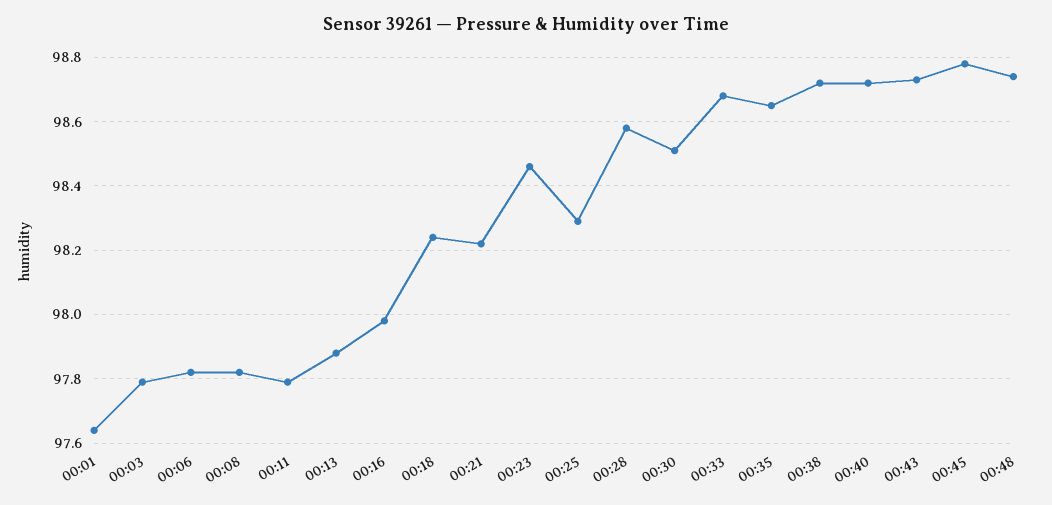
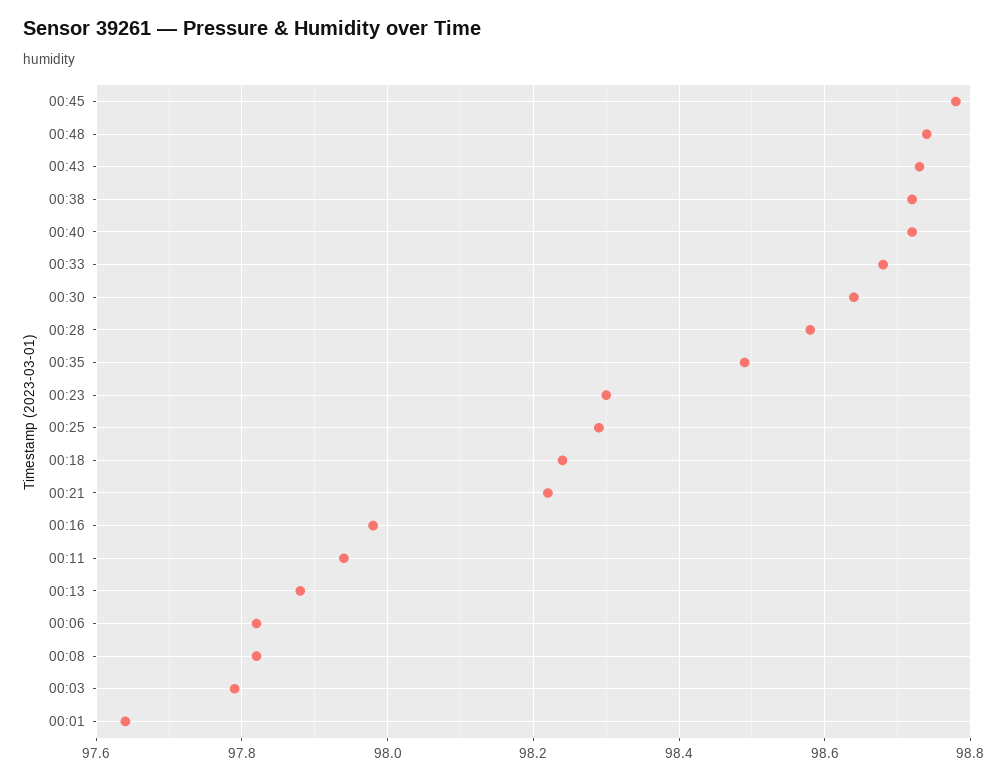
  {
    "00:01": 97.65,
    "00:03": 97.8,
    "00:06": 97.8,
    "00:08": 97.8,
-   "00:11": 97.8,
+   "00:11": 97.95,
    "00:13": 97.9,
    "00:16": 98,
    "00:18": 98.25,
    "00:21": 98.2,
-   "00:23": 98.45,
+   "00:23": 98.3,
    "00:25": 98.3,
    "00:28": 98.6,
-   "00:30": 98.5,
+   "00:30": 98.65,
    "00:33": 98.7,
-   "00:35": 98.65,
+   "00:35": 98.5,
    "00:38": 98.7,
    "00:40": 98.7,
    "00:43": 98.75,
    "00:45": 98.8,
    "00:48": 98.75
  }

